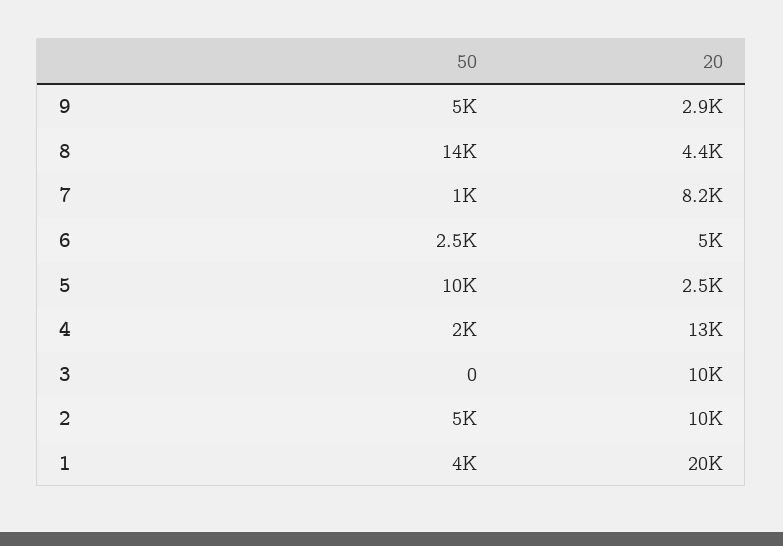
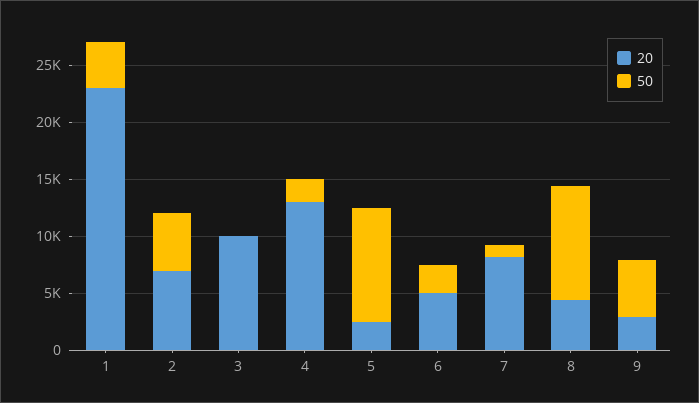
  {
    "50": {
      "9": 5000,
-     "8": 14000,
+     "8": 10000,
      "7": 1000,
      "6": 2500,
      "5": 10000,
      "4": 2000,
      "3": 0,
      "2": 5000,
      "1": 4000
    },
    "20": {
      "9": 2900,
      "8": 4400,
      "7": 8200,
      "6": 5000,
      "5": 2500,
      "4": 13000,
      "3": 10000,
-     "2": 10000,
+     "2": 7000,
-     "1": 20000
+     "1": 23000
    }
  }

